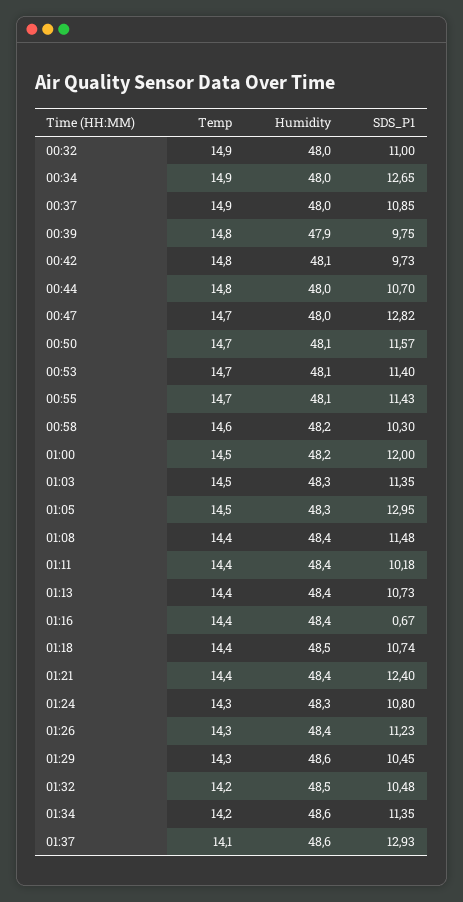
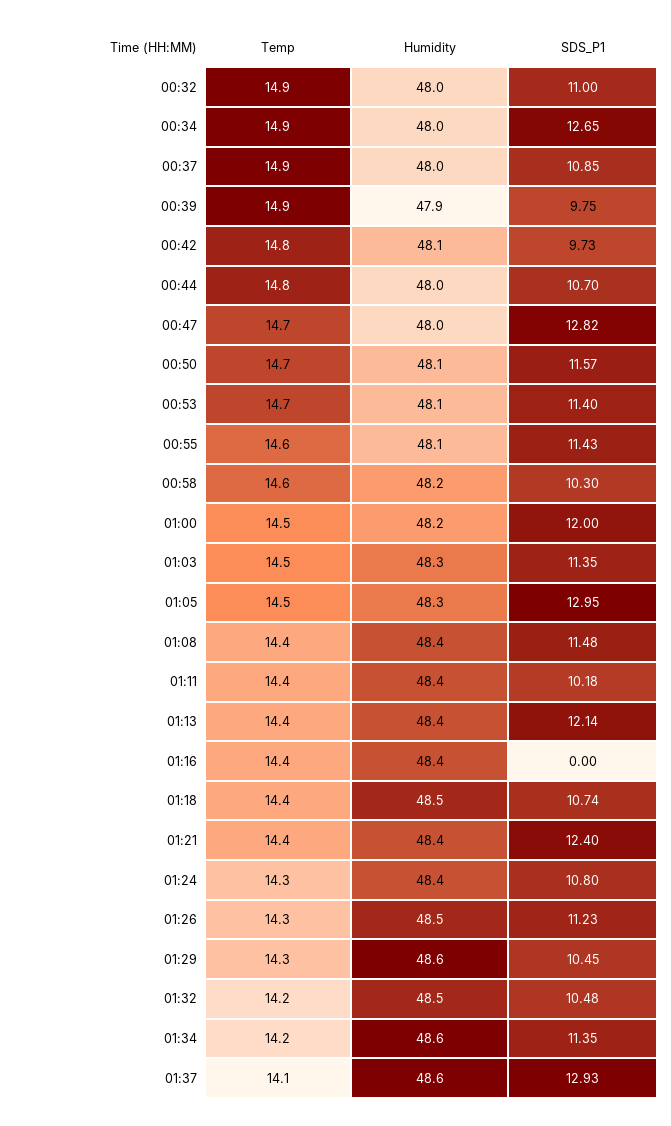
  {
    "Temp": {
      "00:32": 14.9,
      "00:34": 14.9,
      "00:37": 14.9,
-     "00:39": 14.8,
+     "00:39": 14.9,
      "00:42": 14.8,
      "00:44": 14.8,
      "00:47": 14.7,
      "00:50": 14.7,
      "00:53": 14.7,
-     "00:55": 14.7,
+     "00:55": 14.6,
      "00:58": 14.6,
      "01:00": 14.5,
      "01:03": 14.5,
      "01:05": 14.5,
      "01:08": 14.4,
      "01:11": 14.4,
      "01:13": 14.4,
      "01:16": 14.4,
      "01:18": 14.4,
      "01:21": 14.4,
      "01:24": 14.3,
      "01:26": 14.3,
      "01:29": 14.3,
      "01:32": 14.2,
      "01:34": 14.2,
      "01:37": 14.1
    },
    "Humidity": {
      "00:32": 48,
      "00:34": 48,
      "00:37": 48,
      "00:39": 47.9,
      "00:42": 48.1,
      "00:44": 48,
      "00:47": 48,
      "00:50": 48.1,
      "00:53": 48.1,
      "00:55": 48.1,
      "00:58": 48.2,
      "01:00": 48.2,
      "01:03": 48.3,
      "01:05": 48.3,
      "01:08": 48.4,
      "01:11": 48.4,
      "01:13": 48.4,
      "01:16": 48.4,
      "01:18": 48.5,
      "01:21": 48.4,
-     "01:24": 48.3,
+     "01:24": 48.4,
-     "01:26": 48.4,
+     "01:26": 48.5,
      "01:29": 48.6,
      "01:32": 48.5,
      "01:34": 48.6,
      "01:37": 48.6
    },
    "SDS_P1": {
      "00:32": 11,
      "00:34": 12.65,
      "00:37": 10.85,
      "00:39": 9.75,
      "00:42": 9.73,
      "00:44": 10.7,
      "00:47": 12.82,
      "00:50": 11.57,
      "00:53": 11.4,
      "00:55": 11.43,
      "00:58": 10.3,
      "01:00": 12,
      "01:03": 11.35,
      "01:05": 12.95,
      "01:08": 11.48,
      "01:11": 10.18,
-     "01:13": 10.73,
+     "01:13": 12.14,
-     "01:16": 0.67,
+     "01:16": 0,
      "01:18": 10.74,
      "01:21": 12.4,
      "01:24": 10.8,
      "01:26": 11.23,
      "01:29": 10.45,
      "01:32": 10.48,
      "01:34": 11.35,
      "01:37": 12.93
    }
  }

